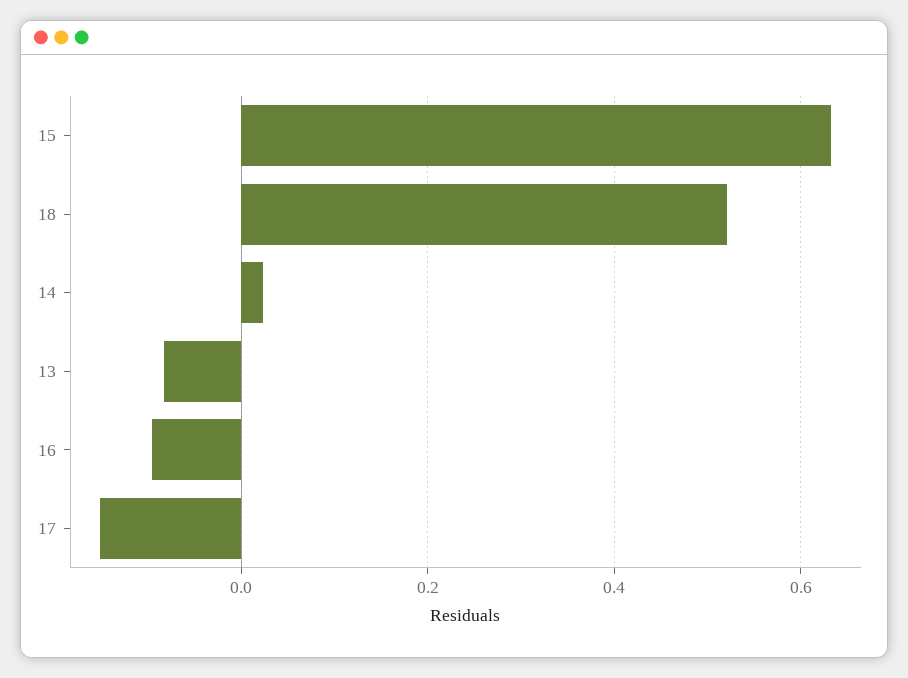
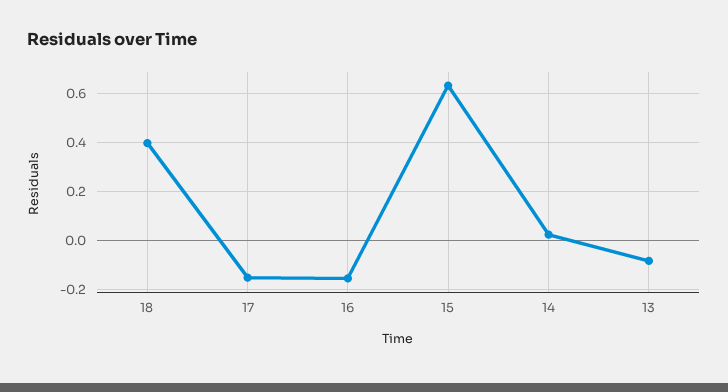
  {
    "15": 0.64,
-   "18": 0.52,
+   "18": 0.4,
    "14": 0.02,
    "13": -0.08,
-   "16": -0.1,
+   "16": -0.15,
    "17": -0.16
  }

